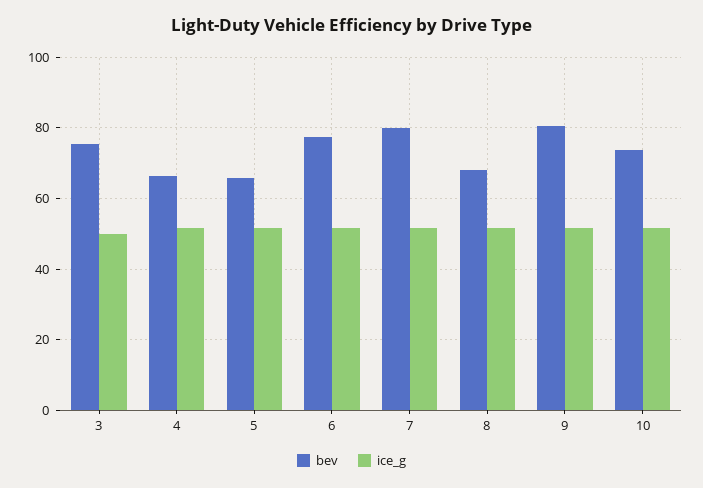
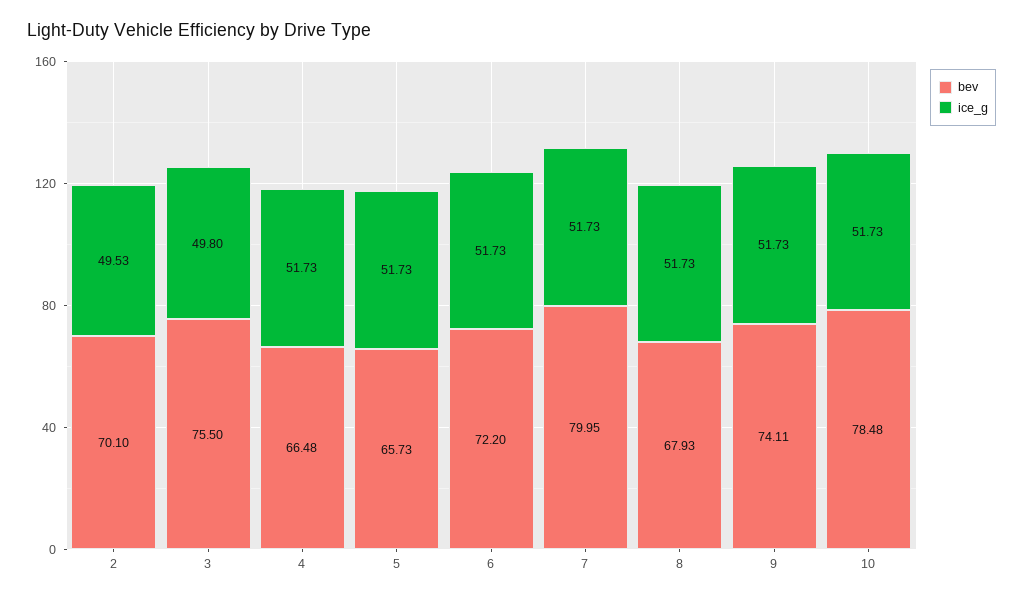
  {
    "bev": {
      "3": 75.5,
      "4": 66.48,
      "5": 65.73,
-     "6": 78,
+     "6": 72.2,
      "7": 79.95,
      "8": 67.93,
-     "9": 80,
+     "9": 74.11,
-     "10": 74
+     "10": 78.48,
+     "2": 70.1
    },
    "ice_g": {
      "3": 49.8,
      "4": 51.73,
      "5": 51.73,
      "6": 51.73,
      "7": 51.73,
      "8": 51.73,
      "9": 51.73,
-     "10": 51.73
+     "10": 51.73,
+     "2": 49.53
    }
  }

